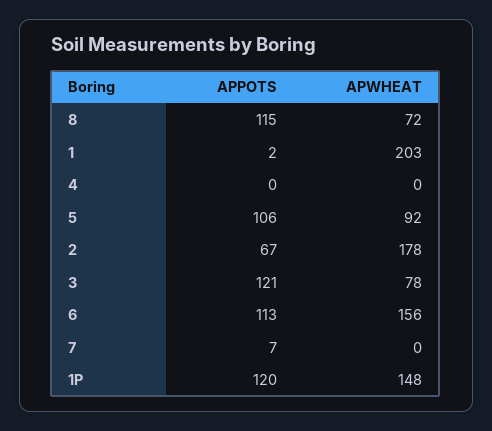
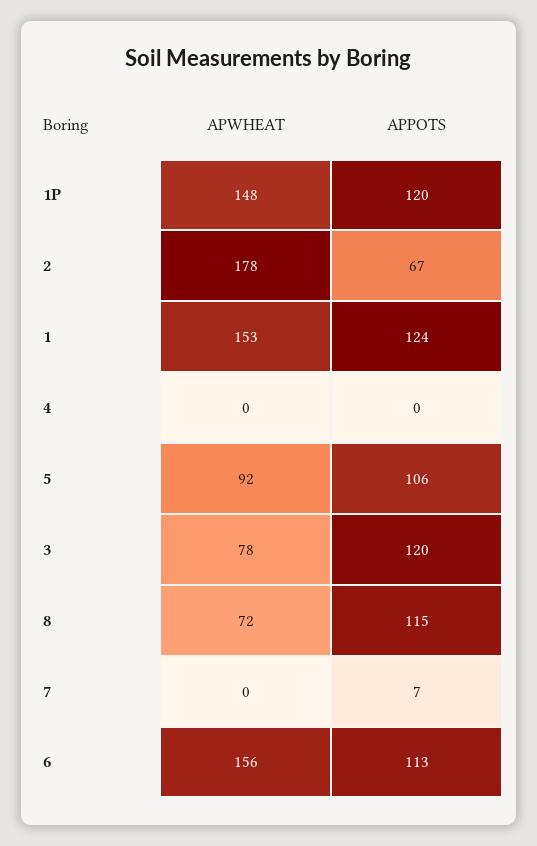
  {
    "APPOTS": {
      "8": 115,
-     "1": 2,
+     "1": 124,
      "4": 0,
      "5": 106,
      "2": 67,
-     "3": 121,
+     "3": 120,
      "6": 113,
      "7": 7,
      "1P": 120
    },
    "APWHEAT": {
      "8": 72,
-     "1": 203,
+     "1": 153,
      "4": 0,
      "5": 92,
      "2": 178,
      "3": 78,
      "6": 156,
      "7": 0,
      "1P": 148
    }
  }

